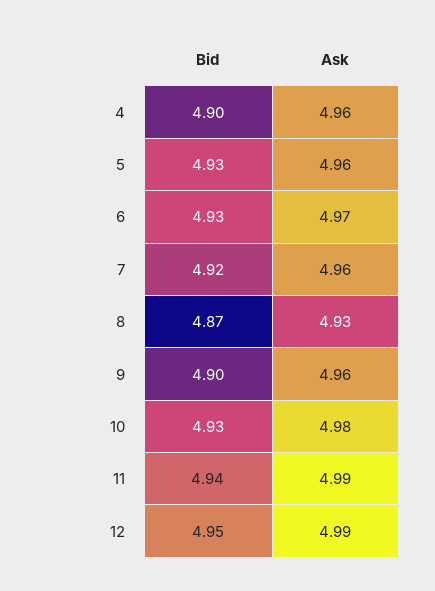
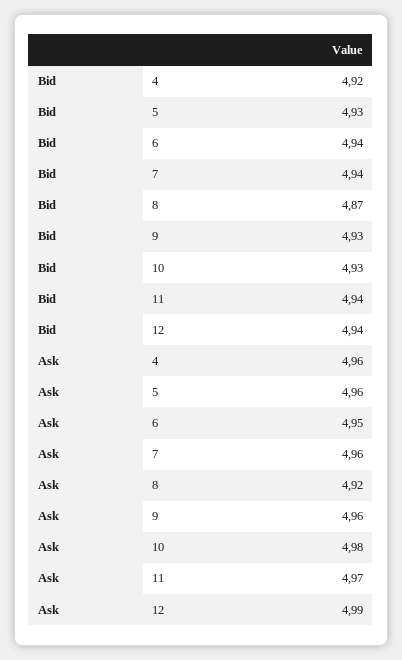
  {
    "Bid": {
-     "4": 4.9,
+     "4": 4.92,
      "5": 4.93,
-     "6": 4.93,
+     "6": 4.94,
-     "7": 4.92,
+     "7": 4.94,
      "8": 4.87,
-     "9": 4.9,
+     "9": 4.93,
      "10": 4.93,
      "11": 4.94,
-     "12": 4.95
+     "12": 4.94
    },
    "Ask": {
      "4": 4.96,
      "5": 4.96,
-     "6": 4.97,
+     "6": 4.95,
      "7": 4.96,
-     "8": 4.93,
+     "8": 4.92,
      "9": 4.96,
      "10": 4.98,
-     "11": 4.99,
+     "11": 4.97,
      "12": 4.99
    }
  }

